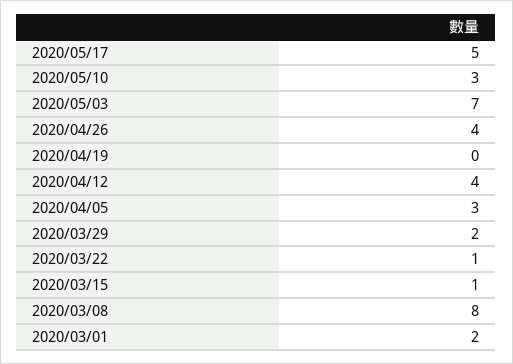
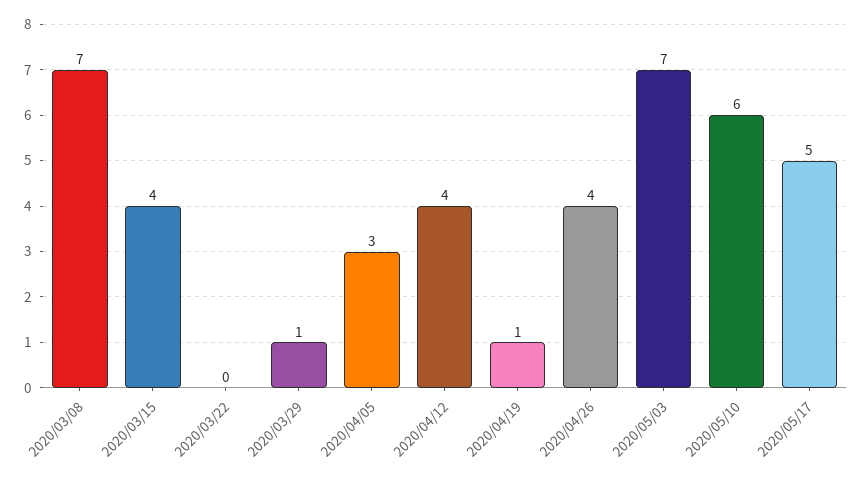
  {
    "2020/05/17": 5,
-   "2020/05/10": 3,
+   "2020/05/10": 6,
    "2020/05/03": 7,
    "2020/04/26": 4,
-   "2020/04/19": 0,
+   "2020/04/19": 1,
    "2020/04/12": 4,
    "2020/04/05": 3,
-   "2020/03/29": 2,
+   "2020/03/29": 1,
-   "2020/03/22": 1,
+   "2020/03/22": 0,
-   "2020/03/15": 1,
+   "2020/03/15": 4,
-   "2020/03/08": 8,
+   "2020/03/08": 7
-   "2020/03/01": 2
  }

